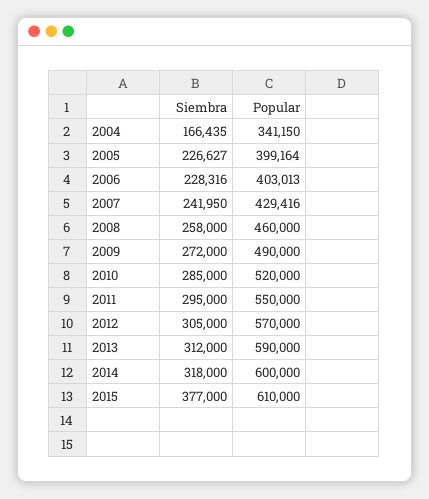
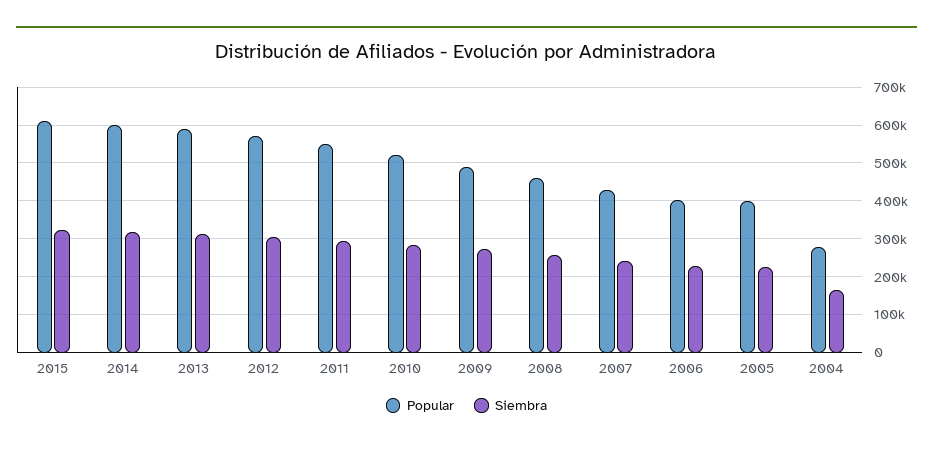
  {
    "Siembra": {
      "2004": 166435,
      "2005": 226627,
      "2006": 228316,
      "2007": 241950,
      "2008": 258000,
      "2009": 272000,
      "2010": 285000,
      "2011": 295000,
      "2012": 305000,
      "2013": 312000,
      "2014": 318000,
-     "2015": 377000
+     "2015": 320000
    },
    "Popular": {
-     "2004": 341150,
+     "2004": 280000,
      "2005": 399164,
      "2006": 403013,
      "2007": 429416,
      "2008": 460000,
      "2009": 490000,
      "2010": 520000,
      "2011": 550000,
      "2012": 570000,
      "2013": 590000,
      "2014": 600000,
      "2015": 610000
    }
  }

